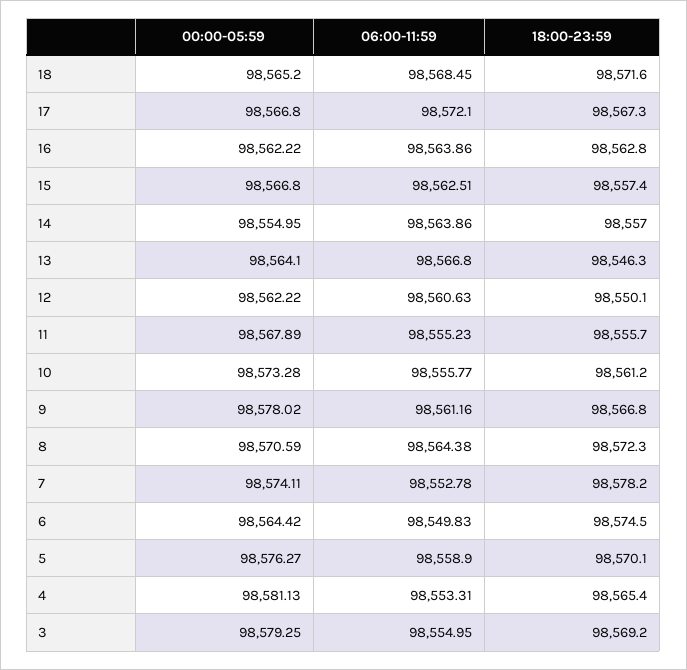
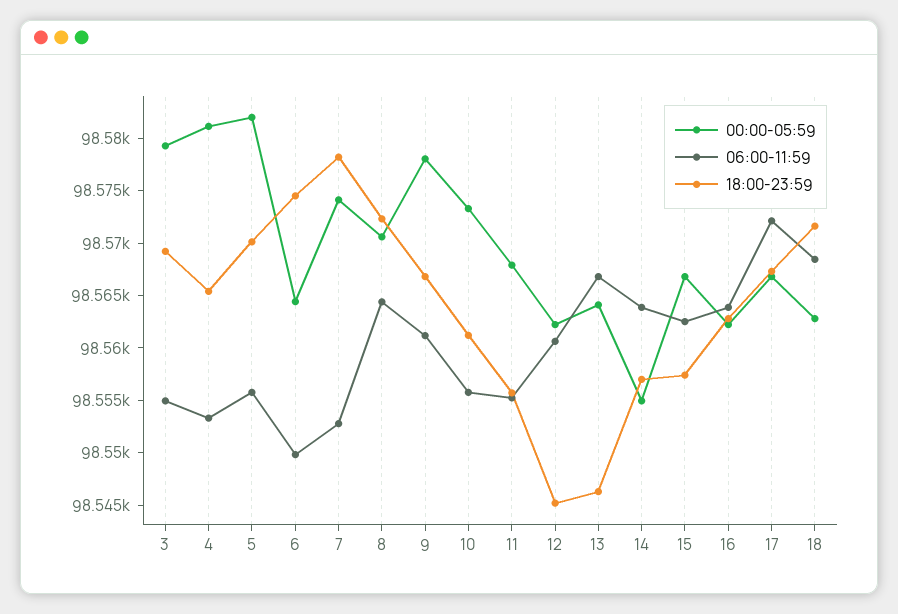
  {
    "00:00-05:59": {
-     "18": 98565.2,
+     "18": 98563,
      "17": 98566.8,
      "16": 98562.22,
      "15": 98566.8,
      "14": 98554.95,
      "13": 98564.1,
      "12": 98562.22,
      "11": 98567.89,
      "10": 98573.28,
      "9": 98578.02,
      "8": 98570.59,
      "7": 98574.11,
      "6": 98564.42,
-     "5": 98576.27,
+     "5": 98582,
      "4": 98581.13,
      "3": 98579.25
    },
    "06:00-11:59": {
      "18": 98568.45,
      "17": 98572.1,
      "16": 98563.86,
      "15": 98562.51,
      "14": 98563.86,
      "13": 98566.8,
      "12": 98560.63,
      "11": 98555.23,
      "10": 98555.77,
      "9": 98561.16,
      "8": 98564.38,
      "7": 98552.78,
      "6": 98549.83,
-     "5": 98558.9,
+     "5": 98556,
      "4": 98553.31,
      "3": 98554.95
    },
    "18:00-23:59": {
      "18": 98571.6,
      "17": 98567.3,
      "16": 98562.8,
      "15": 98557.4,
      "14": 98557,
      "13": 98546.3,
-     "12": 98550.1,
+     "12": 98545,
      "11": 98555.7,
      "10": 98561.2,
      "9": 98566.8,
      "8": 98572.3,
      "7": 98578.2,
      "6": 98574.5,
      "5": 98570.1,
      "4": 98565.4,
      "3": 98569.2
    }
  }

